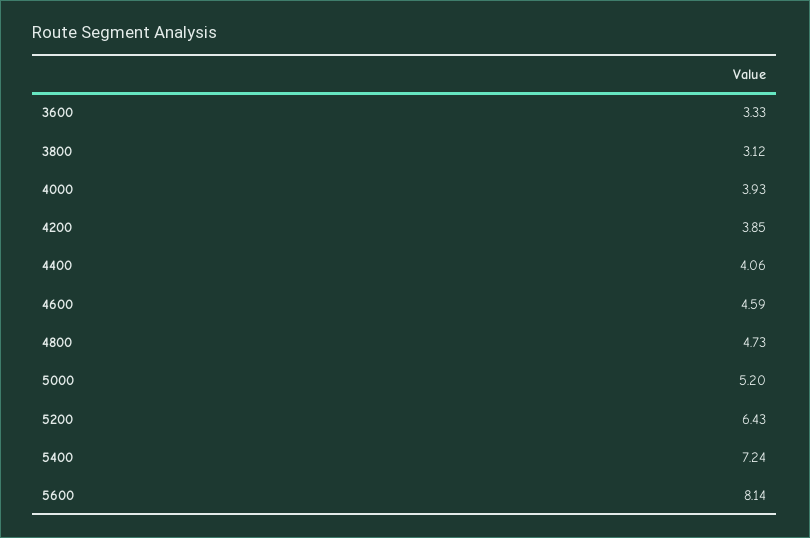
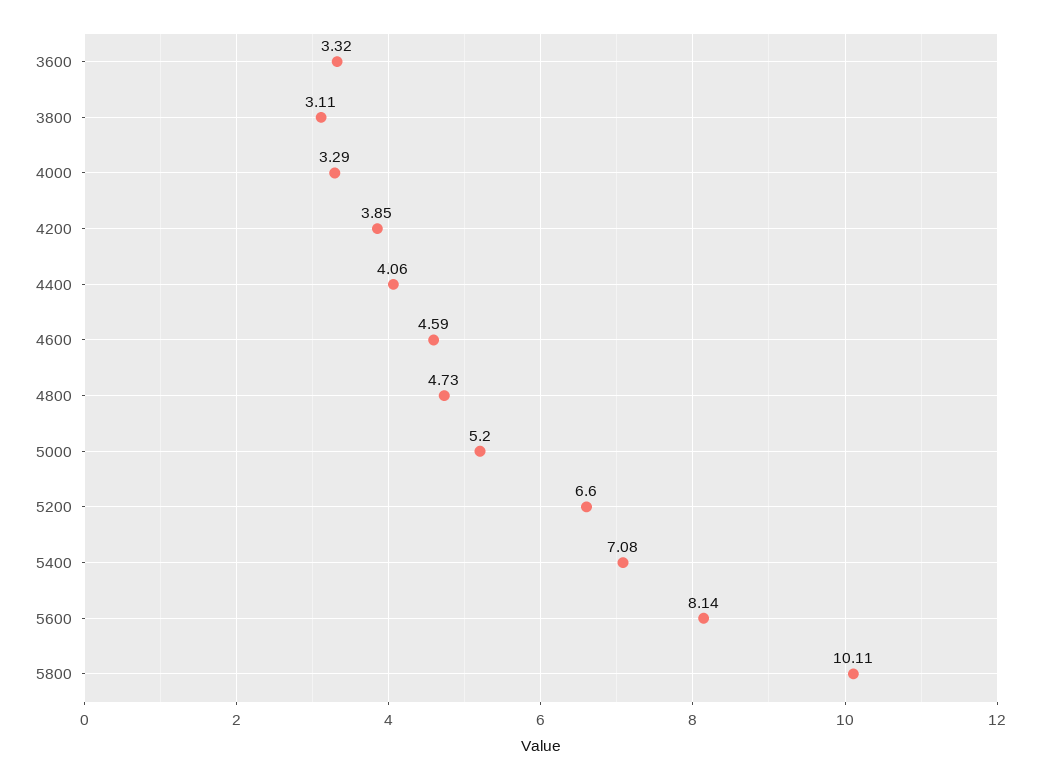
  {
-   "3600": 3.33,
+   "3600": 3.32,
-   "3800": 3.12,
+   "3800": 3.11,
-   "4000": 3.93,
+   "4000": 3.29,
    "4200": 3.85,
    "4400": 4.06,
    "4600": 4.59,
    "4800": 4.73,
    "5000": 5.2,
-   "5200": 6.43,
+   "5200": 6.6,
-   "5400": 7.24,
+   "5400": 7.08,
-   "5600": 8.14
+   "5600": 8.14,
+   "5800": 10.11
  }

